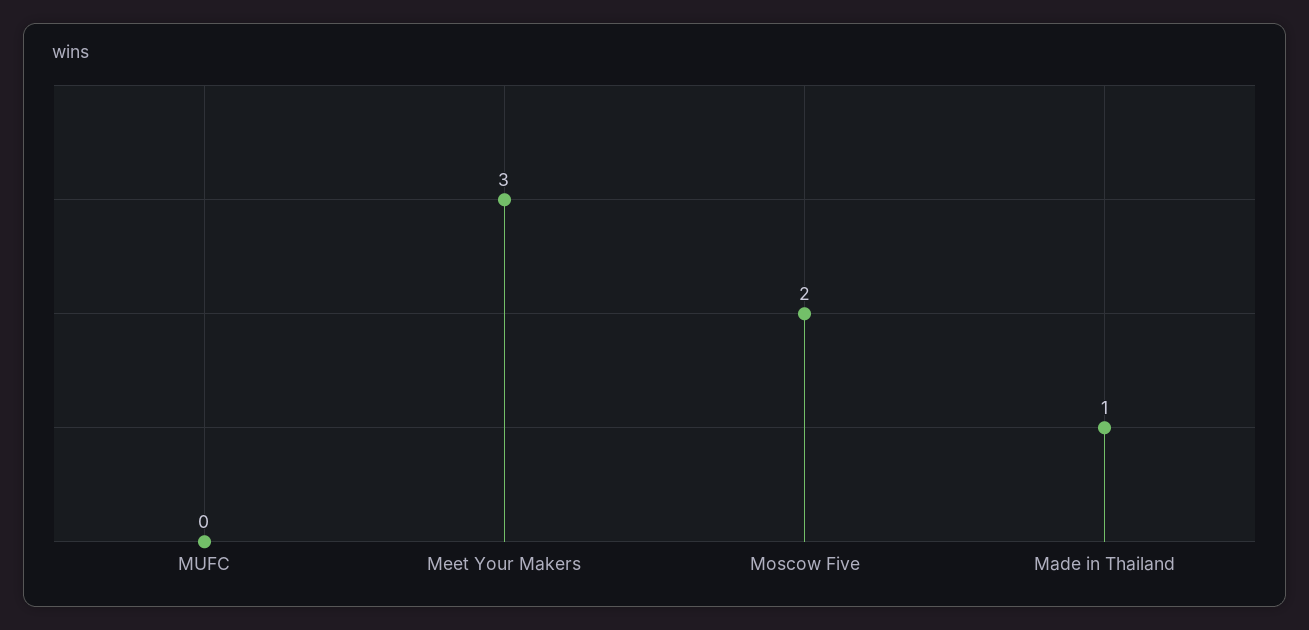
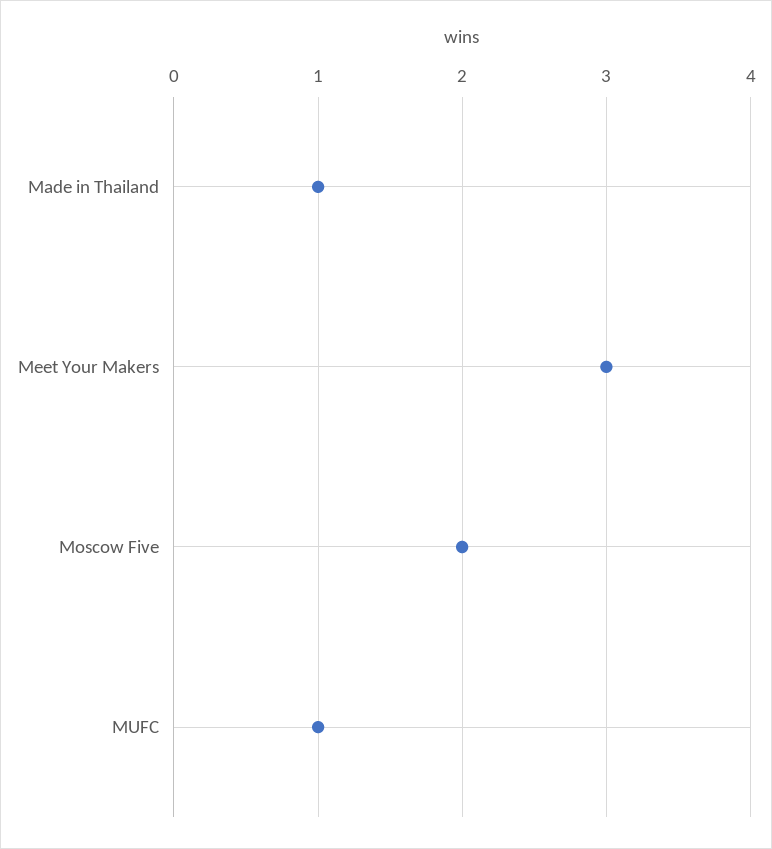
  {
-   "MUFC": 0,
+   "MUFC": 1,
    "Meet Your Makers": 3,
    "Moscow Five": 2,
    "Made in Thailand": 1
  }

